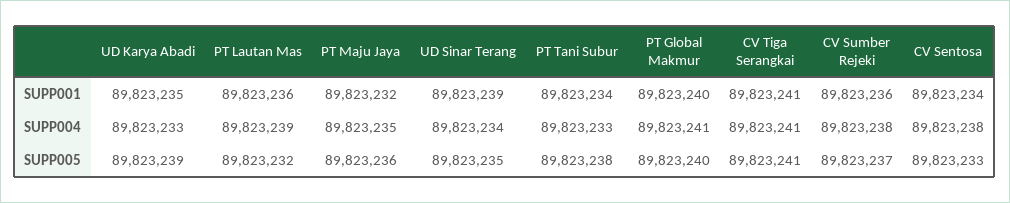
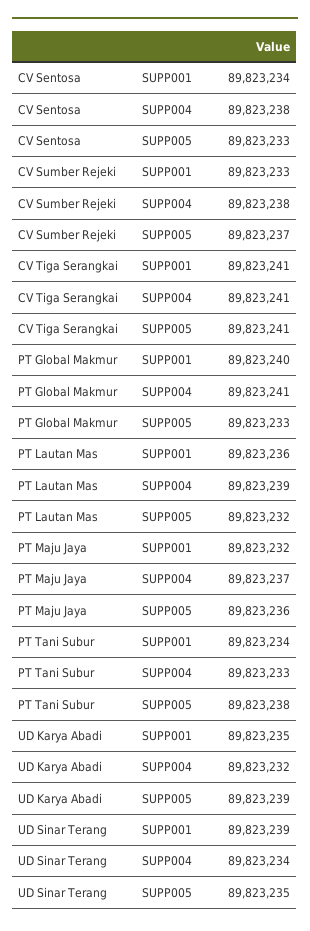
  {
    "UD Karya Abadi": {
      "SUPP001": 89823235,
-     "SUPP004": 89823233,
+     "SUPP004": 89823232,
      "SUPP005": 89823239
    },
    "PT Lautan Mas": {
      "SUPP001": 89823236,
      "SUPP004": 89823239,
      "SUPP005": 89823232
    },
    "PT Maju Jaya": {
      "SUPP001": 89823232,
-     "SUPP004": 89823235,
+     "SUPP004": 89823237,
      "SUPP005": 89823236
    },
    "UD Sinar Terang": {
      "SUPP001": 89823239,
      "SUPP004": 89823234,
      "SUPP005": 89823235
    },
    "PT Tani Subur": {
      "SUPP001": 89823234,
      "SUPP004": 89823233,
      "SUPP005": 89823238
    },
    "PT Global Makmur": {
      "SUPP001": 89823240,
      "SUPP004": 89823241,
-     "SUPP005": 89823240
+     "SUPP005": 89823233
    },
    "CV Tiga Serangkai": {
      "SUPP001": 89823241,
      "SUPP004": 89823241,
      "SUPP005": 89823241
    },
    "CV Sumber Rejeki": {
-     "SUPP001": 89823236,
+     "SUPP001": 89823233,
      "SUPP004": 89823238,
      "SUPP005": 89823237
    },
    "CV Sentosa": {
      "SUPP001": 89823234,
      "SUPP004": 89823238,
      "SUPP005": 89823233
    }
  }

